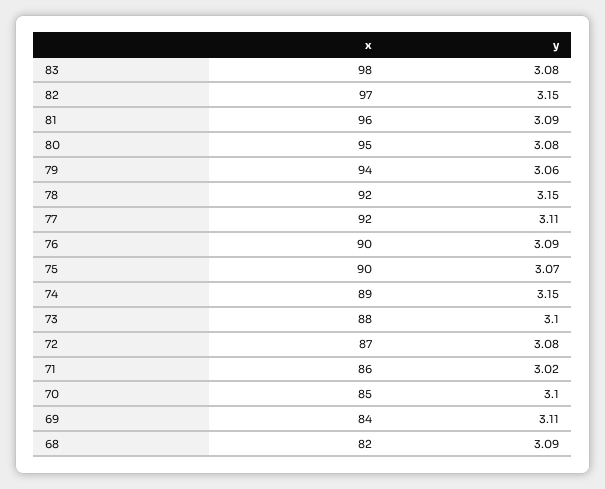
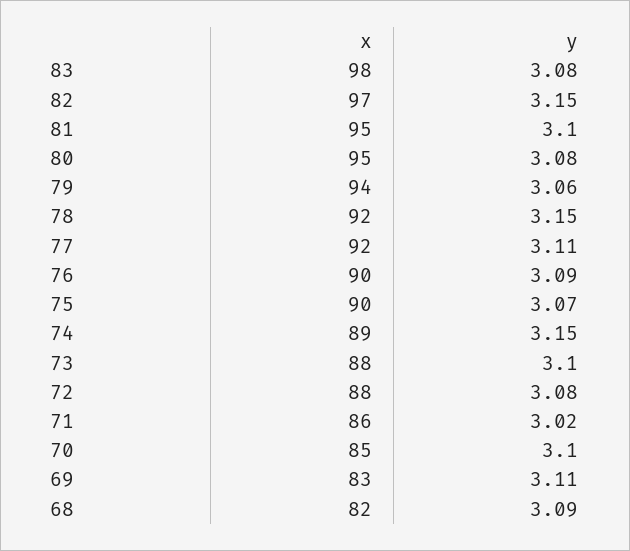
  {
    "x": {
      "83": 98,
      "82": 97,
-     "81": 96,
+     "81": 95,
      "80": 95,
      "79": 94,
      "78": 92,
      "77": 92,
      "76": 90,
      "75": 90,
      "74": 89,
      "73": 88,
-     "72": 87,
+     "72": 88,
      "71": 86,
      "70": 85,
-     "69": 84,
+     "69": 83,
      "68": 82
    },
    "y": {
      "83": 3.08,
      "82": 3.15,
-     "81": 3.09,
+     "81": 3.1,
      "80": 3.08,
      "79": 3.06,
      "78": 3.15,
      "77": 3.11,
      "76": 3.09,
      "75": 3.07,
      "74": 3.15,
      "73": 3.1,
      "72": 3.08,
      "71": 3.02,
      "70": 3.1,
      "69": 3.11,
      "68": 3.09
    }
  }

